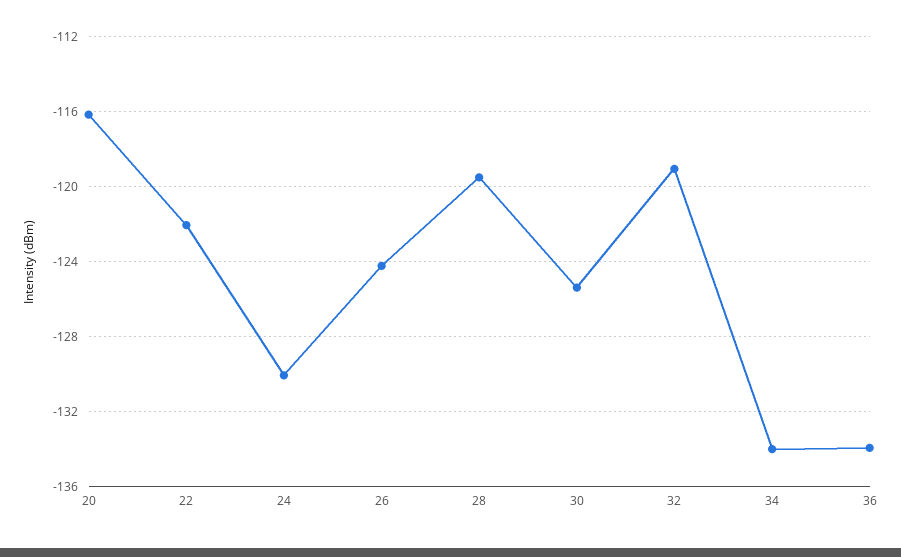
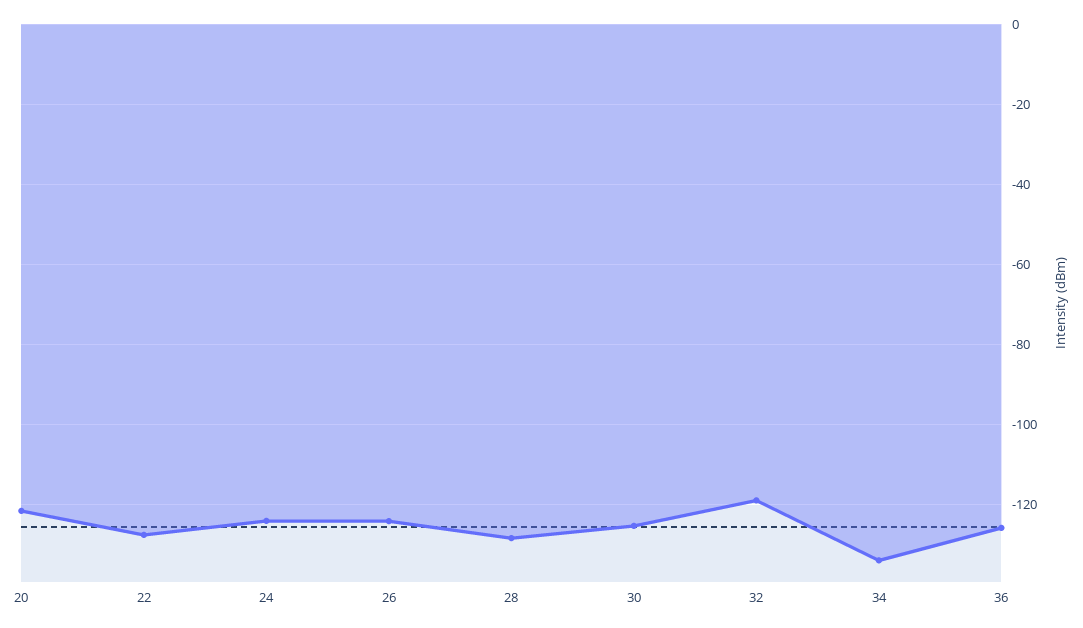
  {
-   "20": -116,
+   "20": -122,
-   "22": -122,
+   "22": -128,
-   "24": -130,
+   "24": -124,
    "26": -124,
-   "28": -119.5,
+   "28": -128,
    "30": -125.5,
    "32": -119,
    "34": -134,
-   "36": -134
+   "36": -126
  }

